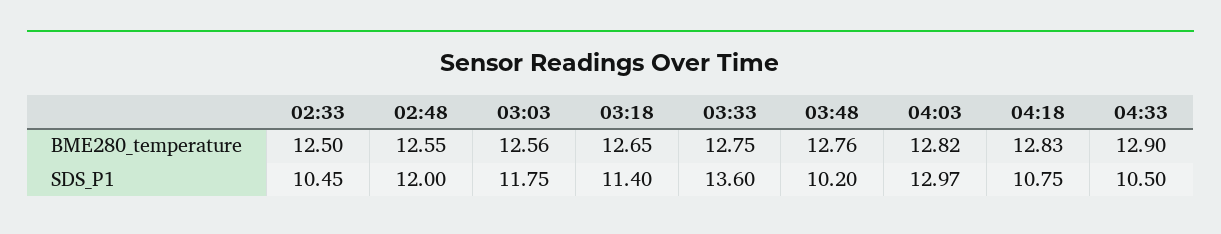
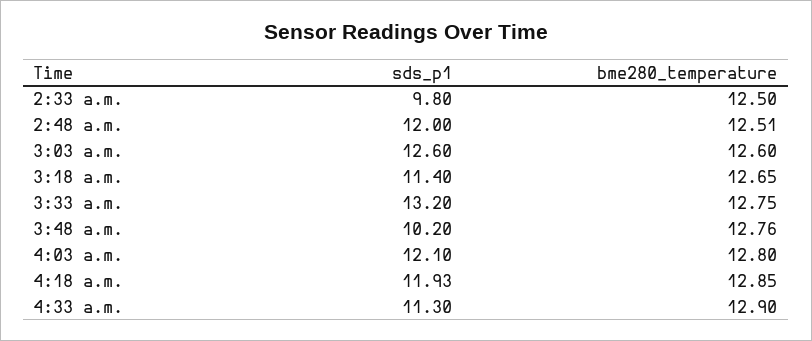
  {
    "02:33": {
      "BME280_temperature": 12.5,
-     "SDS_P1": 10.45
+     "SDS_P1": 9.8
    },
    "02:48": {
-     "BME280_temperature": 12.55,
+     "BME280_temperature": 12.51,
      "SDS_P1": 12
    },
    "03:03": {
-     "BME280_temperature": 12.56,
+     "BME280_temperature": 12.6,
-     "SDS_P1": 11.75
+     "SDS_P1": 12.6
    },
    "03:18": {
      "BME280_temperature": 12.65,
      "SDS_P1": 11.4
    },
    "03:33": {
      "BME280_temperature": 12.75,
-     "SDS_P1": 13.6
+     "SDS_P1": 13.2
    },
    "03:48": {
      "BME280_temperature": 12.76,
      "SDS_P1": 10.2
    },
    "04:03": {
-     "BME280_temperature": 12.82,
+     "BME280_temperature": 12.8,
-     "SDS_P1": 12.97
+     "SDS_P1": 12.1
    },
    "04:18": {
-     "BME280_temperature": 12.83,
+     "BME280_temperature": 12.85,
-     "SDS_P1": 10.75
+     "SDS_P1": 11.93
    },
    "04:33": {
      "BME280_temperature": 12.9,
-     "SDS_P1": 10.5
+     "SDS_P1": 11.3
    }
  }

